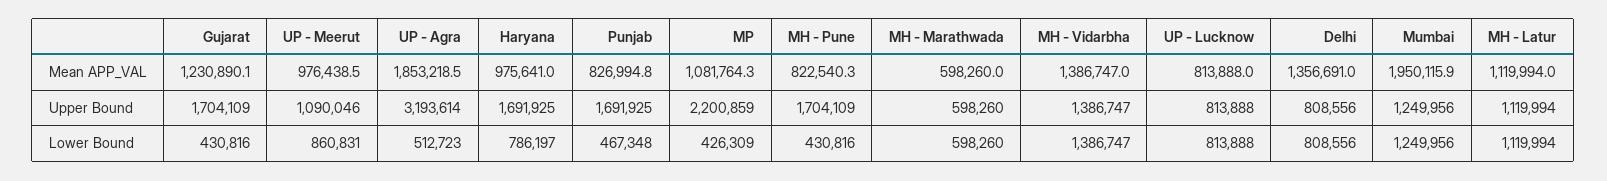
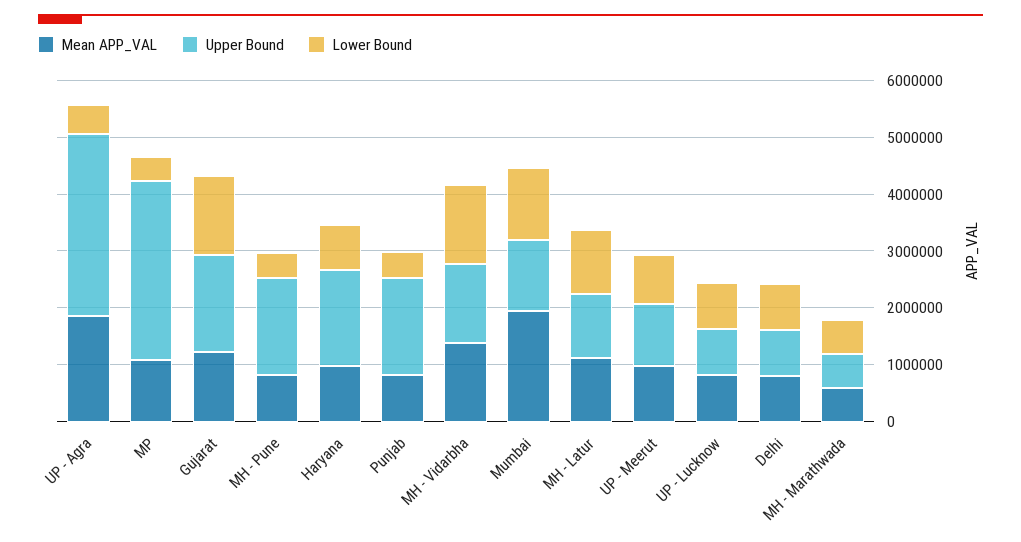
  {
    "Mean APP_VAL": {
      "Gujarat": 1230890.1,
      "UP - Meerut": 976438.5,
      "UP - Agra": 1853218.5,
      "Haryana": 975641,
      "Punjab": 826994.8,
      "MP": 1081764.3,
      "MH - Pune": 822540.3,
      "MH - Marathwada": 598260,
      "MH - Vidarbha": 1386747,
      "UP - Lucknow": 813888,
-     "Delhi": 1356691,
+     "Delhi": 800000,
      "Mumbai": 1950115.9,
      "MH - Latur": 1119994
    },
    "Upper Bound": {
      "Gujarat": 1704109,
      "UP - Meerut": 1090046,
      "UP - Agra": 3193614,
      "Haryana": 1691925,
      "Punjab": 1691925,
-     "MP": 2200859,
+     "MP": 3200000,
      "MH - Pune": 1704109,
      "MH - Marathwada": 598260,
      "MH - Vidarbha": 1386747,
      "UP - Lucknow": 813888,
      "Delhi": 808556,
      "Mumbai": 1249956,
      "MH - Latur": 1119994
    },
    "Lower Bound": {
-     "Gujarat": 430816,
+     "Gujarat": 1400000,
      "UP - Meerut": 860831,
      "UP - Agra": 512723,
      "Haryana": 786197,
      "Punjab": 467348,
      "MP": 426309,
      "MH - Pune": 430816,
      "MH - Marathwada": 598260,
      "MH - Vidarbha": 1386747,
      "UP - Lucknow": 813888,
      "Delhi": 808556,
      "Mumbai": 1249956,
      "MH - Latur": 1119994
    }
  }

